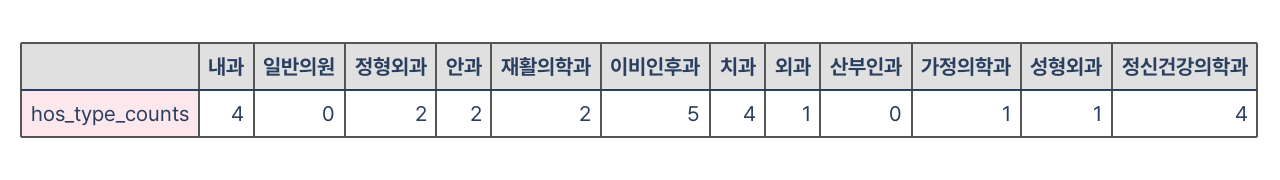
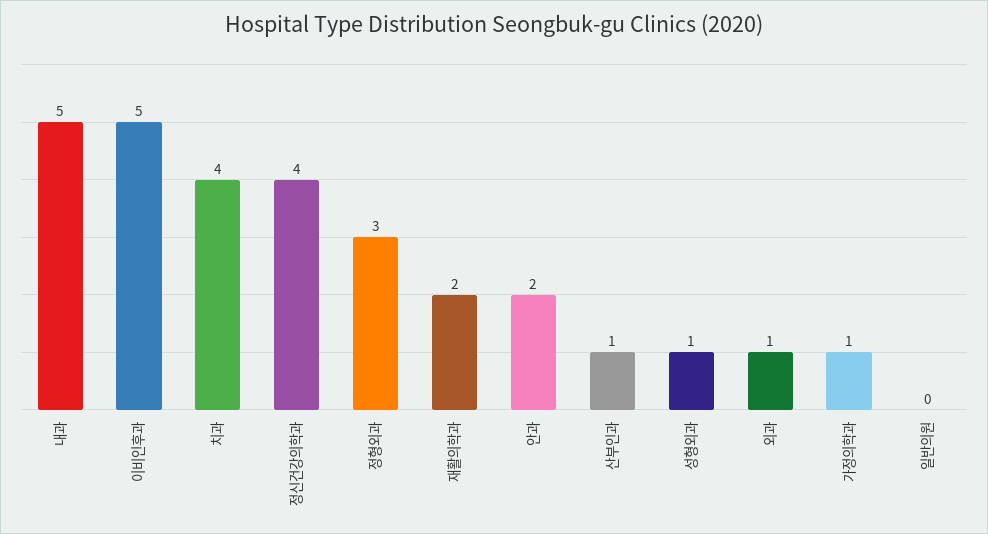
  {
-   "내과": 4,
+   "내과": 5,
    "일반의원": 0,
-   "정형외과": 2,
+   "정형외과": 3,
    "안과": 2,
    "재활의학과": 2,
    "이비인후과": 5,
    "치과": 4,
    "외과": 1,
-   "산부인과": 0,
+   "산부인과": 1,
    "가정의학과": 1,
    "성형외과": 1,
    "정신건강의학과": 4
  }

